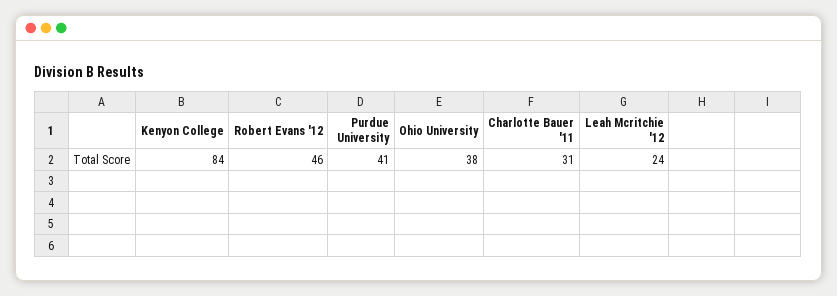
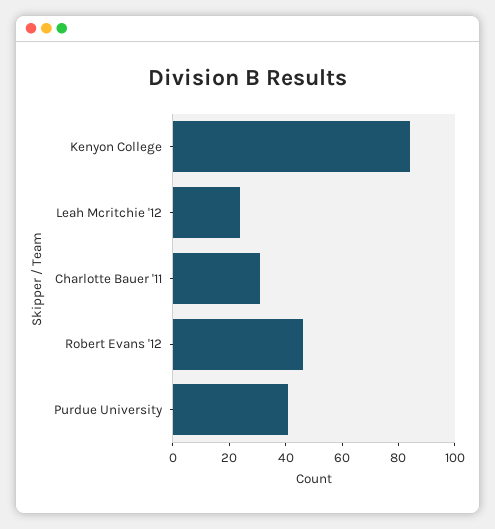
  {
    "Kenyon College": 84,
    "Robert Evans '12": 46,
    "Purdue University": 41,
-   "Ohio University": 38,
    "Charlotte Bauer '11": 31,
    "Leah Mcritchie '12": 24
  }

